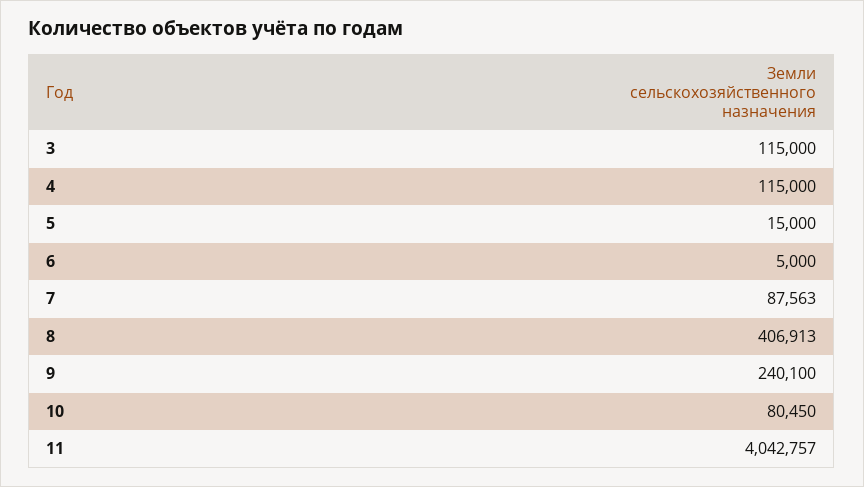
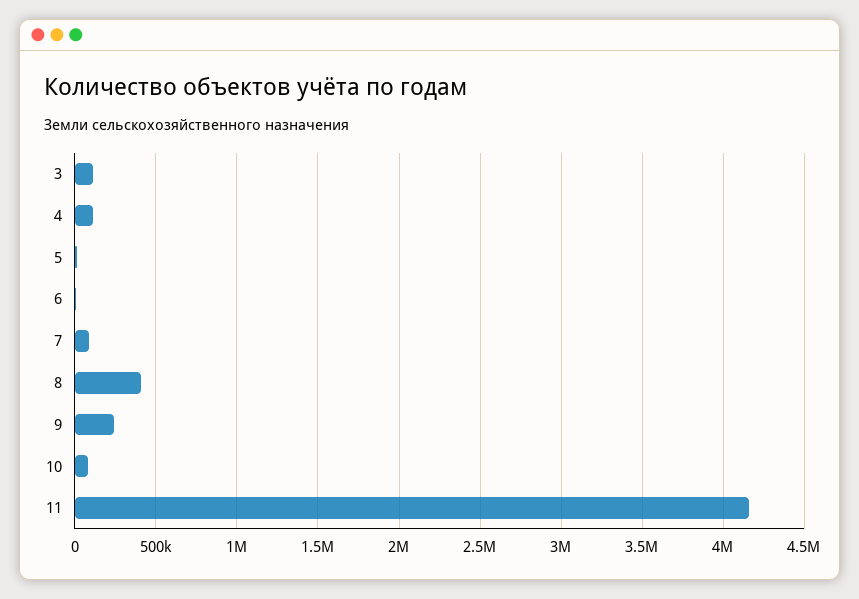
  {
    "3": 115000,
    "4": 115000,
    "5": 15000,
    "6": 5000,
    "7": 87563,
    "8": 406913,
    "9": 240100,
    "10": 80450,
-   "11": 4042757
+   "11": 4150000
  }

